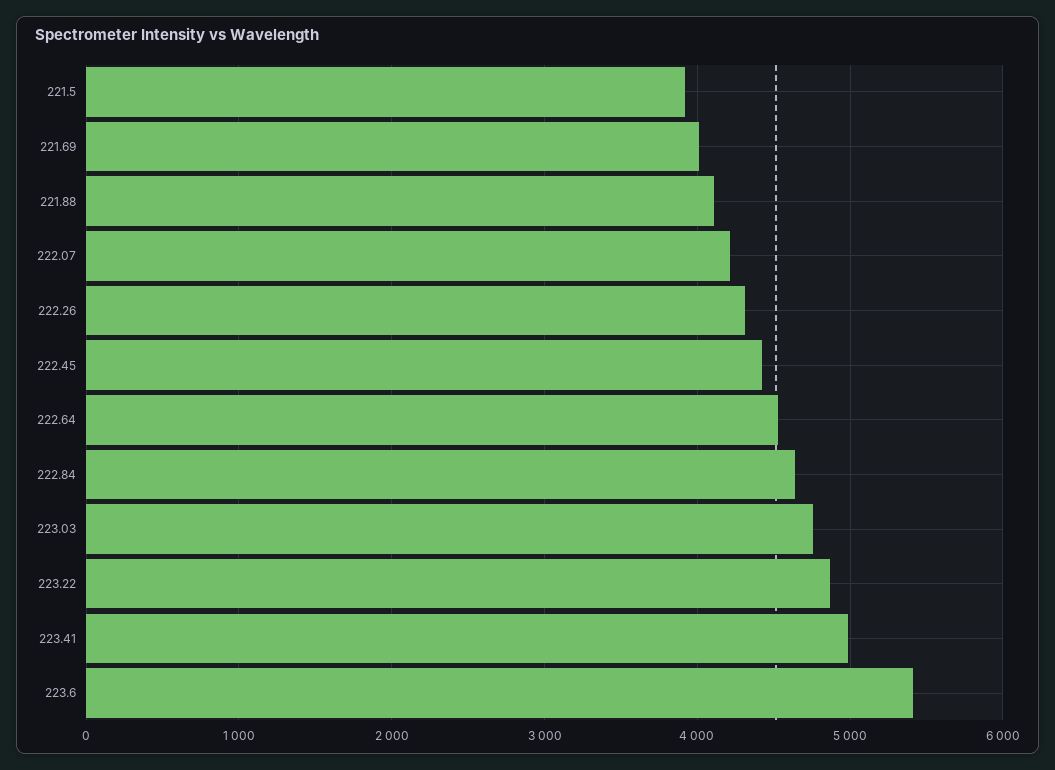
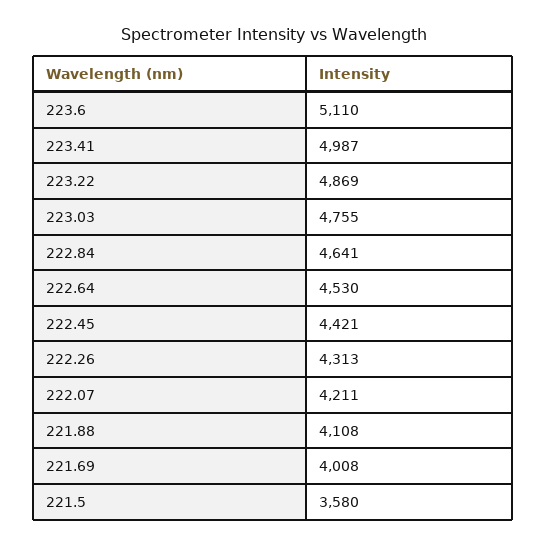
  {
-   "221.5": 3900,
+   "221.5": 3580,
    "221.69": 4008,
    "221.88": 4108,
    "222.07": 4211,
    "222.26": 4313,
    "222.45": 4421,
    "222.64": 4530,
    "222.84": 4641,
    "223.03": 4755,
    "223.22": 4869,
    "223.41": 4987,
-   "223.6": 5400
+   "223.6": 5110
  }

